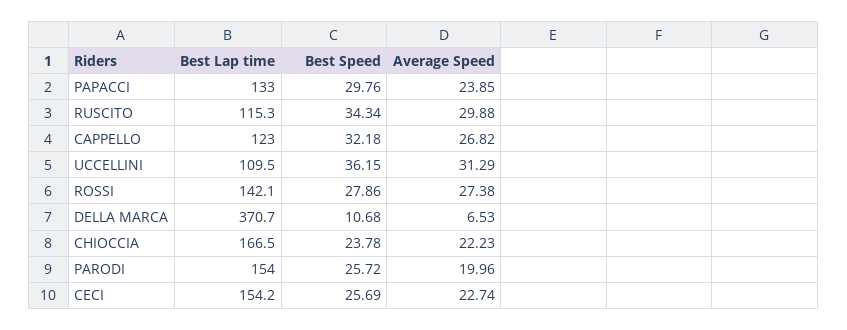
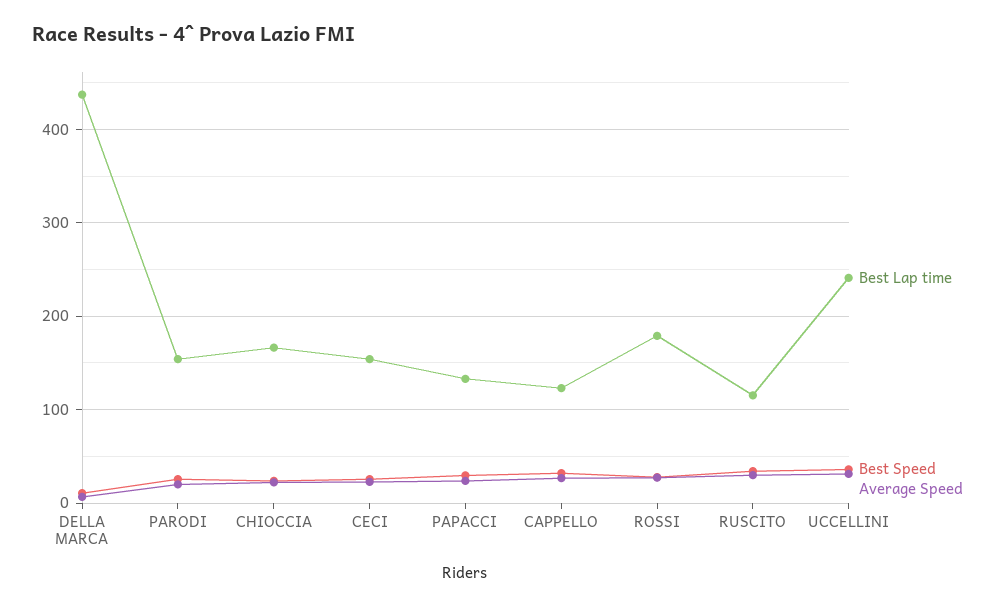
  {
    "Best Lap time": {
      "PAPACCI": 133,
      "RUSCITO": 115.3,
      "CAPPELLO": 123,
-     "UCCELLINI": 109.5,
+     "UCCELLINI": 240,
-     "ROSSI": 142.1,
+     "ROSSI": 180,
-     "DELLA MARCA": 370.7,
+     "DELLA MARCA": 440,
      "CHIOCCIA": 166.5,
      "PARODI": 154,
      "CECI": 154.2
    },
    "Best Speed": {
      "PAPACCI": 29.76,
      "RUSCITO": 34.34,
      "CAPPELLO": 32.18,
      "UCCELLINI": 36.15,
      "ROSSI": 27.86,
      "DELLA MARCA": 10.68,
      "CHIOCCIA": 23.78,
      "PARODI": 25.72,
      "CECI": 25.69
    },
    "Average Speed": {
      "PAPACCI": 23.85,
      "RUSCITO": 29.88,
      "CAPPELLO": 26.82,
      "UCCELLINI": 31.29,
      "ROSSI": 27.38,
      "DELLA MARCA": 6.53,
      "CHIOCCIA": 22.23,
      "PARODI": 19.96,
      "CECI": 22.74
    }
  }

